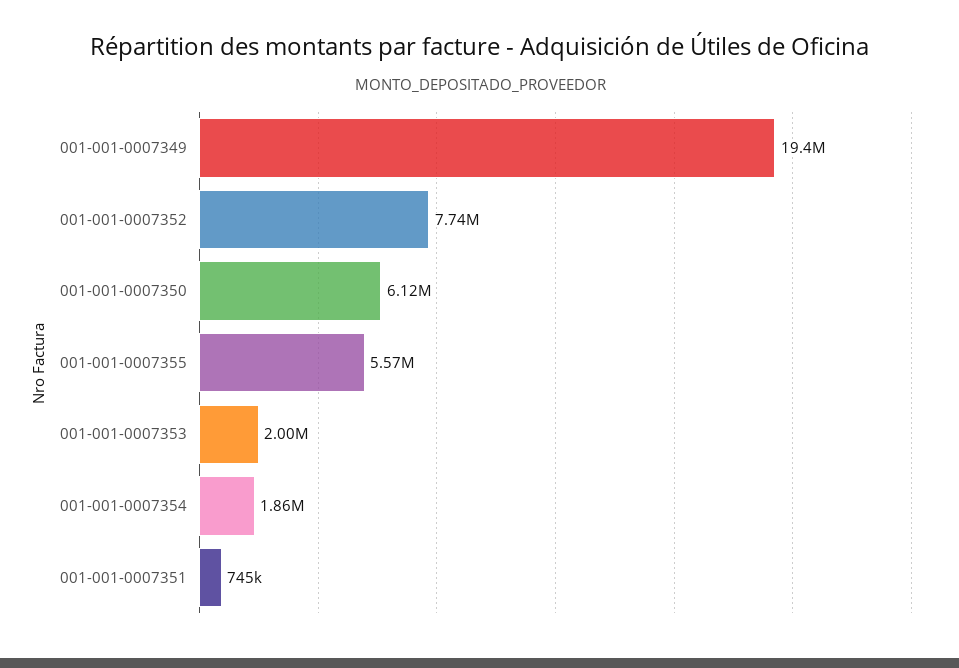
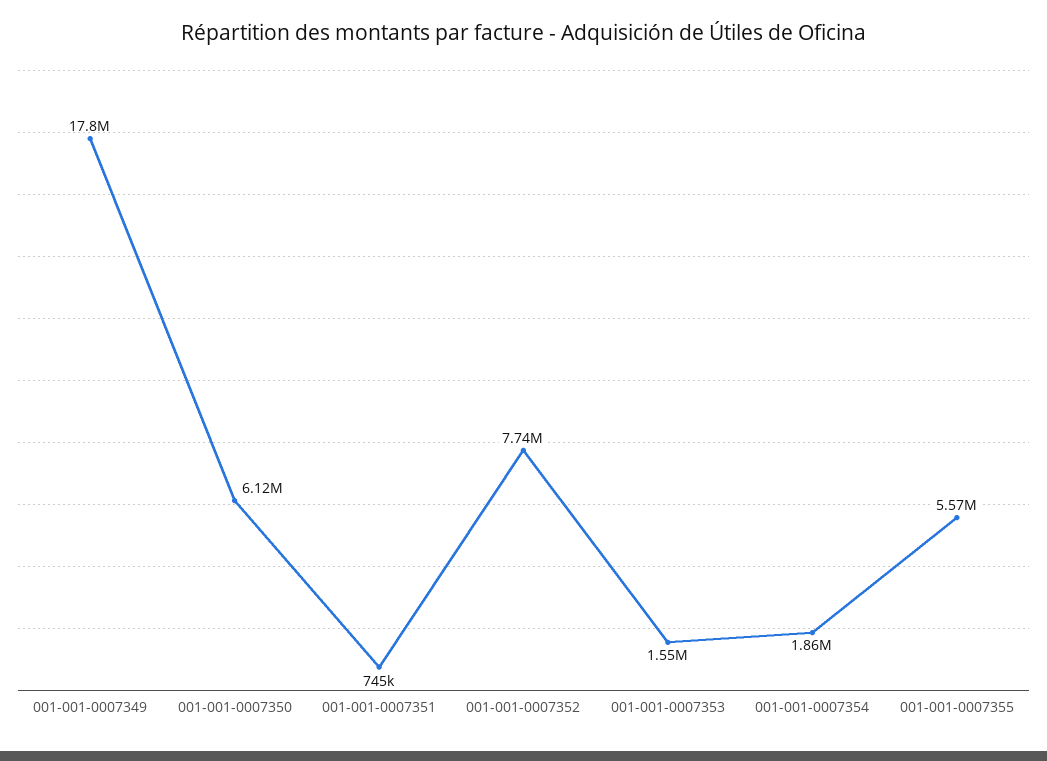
  {
-   "001-001-0007349": 19400000,
+   "001-001-0007349": 17800000,
    "001-001-0007352": 7740000,
    "001-001-0007350": 6120000,
    "001-001-0007355": 5570000,
-   "001-001-0007353": 2000000,
+   "001-001-0007353": 1550000,
    "001-001-0007354": 1860000,
    "001-001-0007351": 745000
  }

